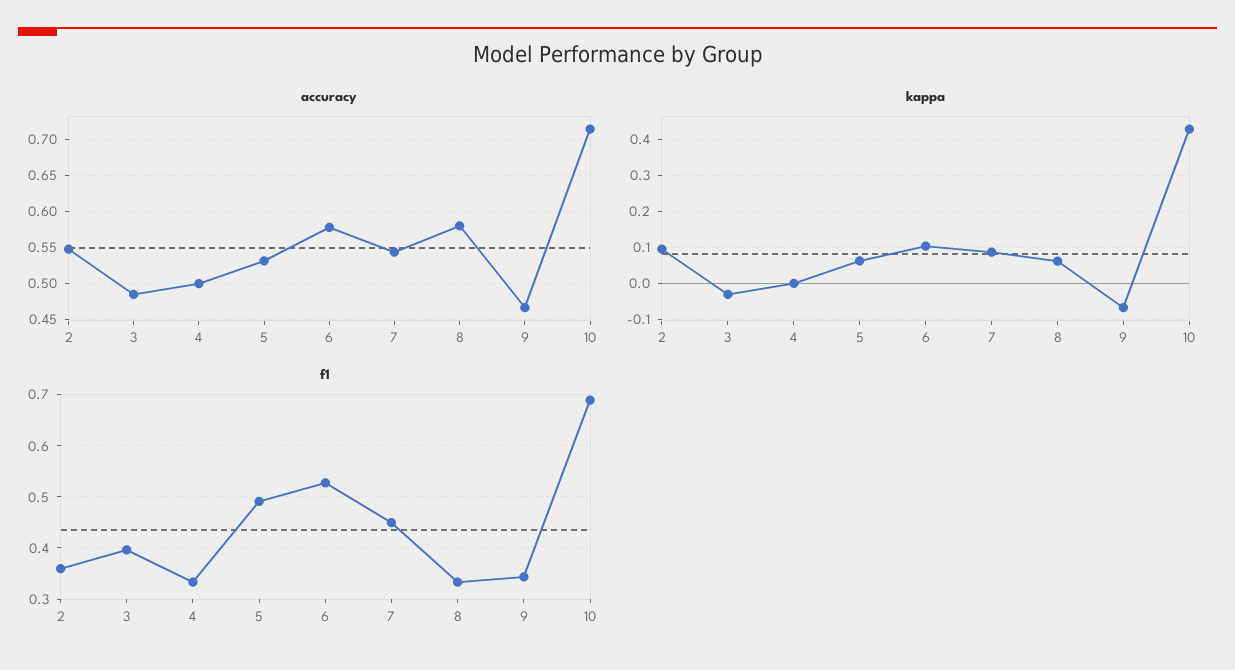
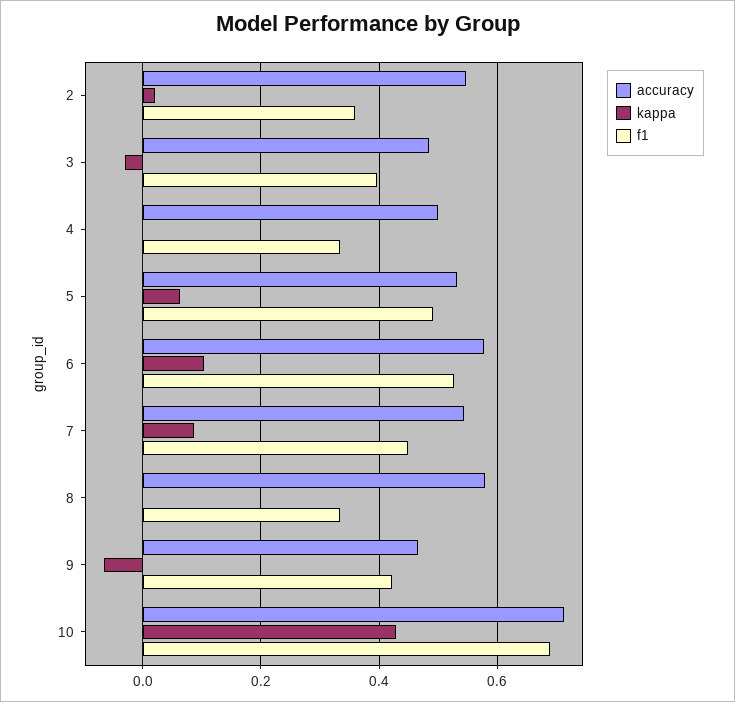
  {
    "accuracy": {
      "2": 0.55,
      "3": 0.48,
      "4": 0.5,
      "5": 0.53,
      "6": 0.58,
      "7": 0.54,
      "8": 0.58,
      "9": 0.47,
      "10": 0.71
    },
    "kappa": {
-     "2": 0.1,
+     "2": 0.02,
      "3": -0.04,
      "4": 0,
      "5": 0.06,
      "6": 0.1,
      "7": 0.08,
-     "8": 0.06,
+     "8": 0,
      "9": -0.06,
      "10": 0.42
    },
    "f1": {
      "2": 0.36,
      "3": 0.4,
      "4": 0.34,
      "5": 0.5,
      "6": 0.52,
      "7": 0.44,
      "8": 0.34,
-     "9": 0.34,
+     "9": 0.42,
      "10": 0.68
    }
  }

